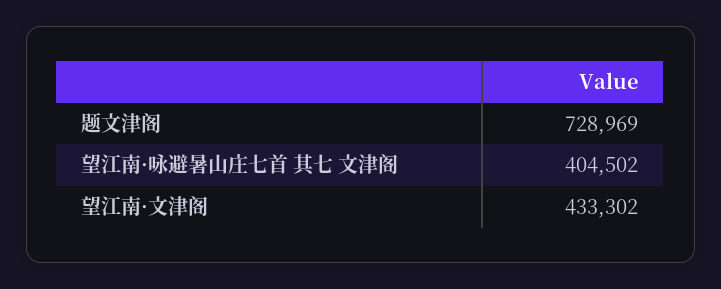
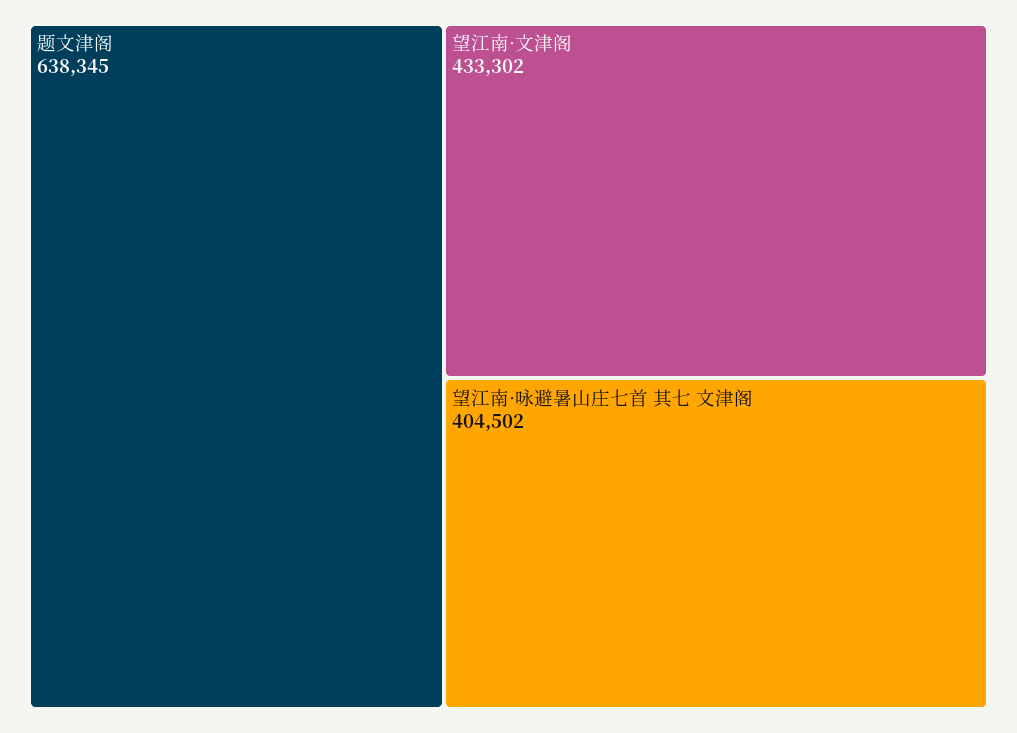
  {
-   "题文津阁": 728969,
+   "题文津阁": 638345,
    "望江南·咏避暑山庄七首 其七 文津阁": 404502,
    "望江南·文津阁": 433302
  }

